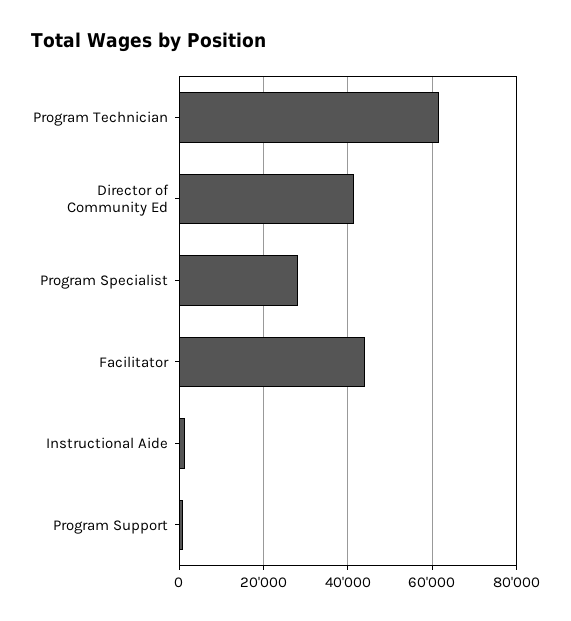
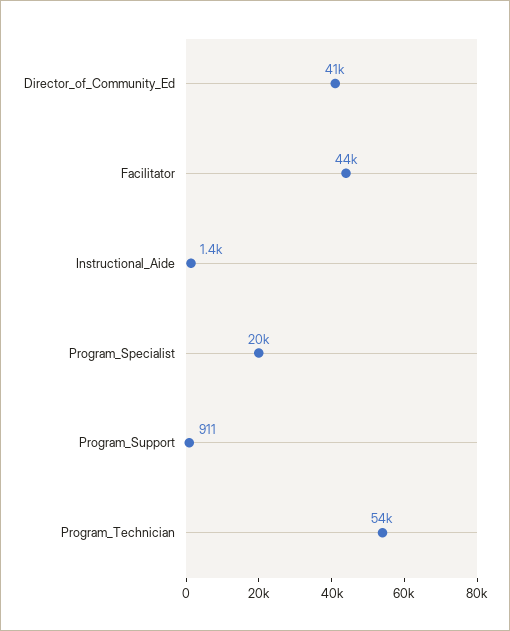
  {
-   "Program Technician": 62000,
+   "Program Technician": 54000,
    "Director of Community Ed": 41000,
-   "Program Specialist": 28000,
+   "Program Specialist": 20000,
    "Facilitator": 44000,
    "Instructional Aide": 1400,
    "Program Support": 911
  }

